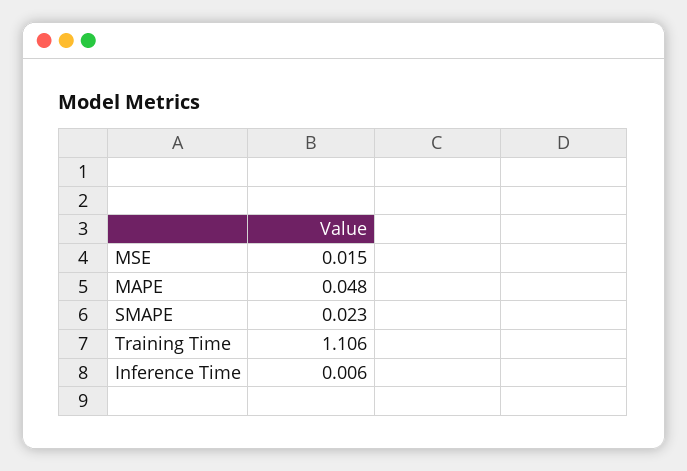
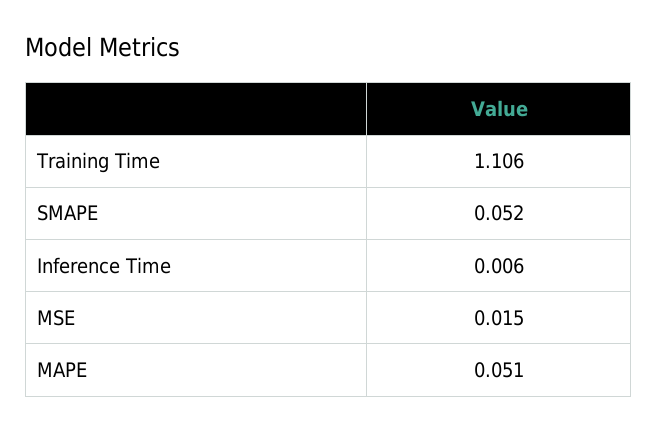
  {
    "MSE": 0.015,
-   "MAPE": 0.048,
+   "MAPE": 0.051,
-   "SMAPE": 0.023,
+   "SMAPE": 0.052,
    "Training Time": 1.106,
    "Inference Time": 0.006
  }

